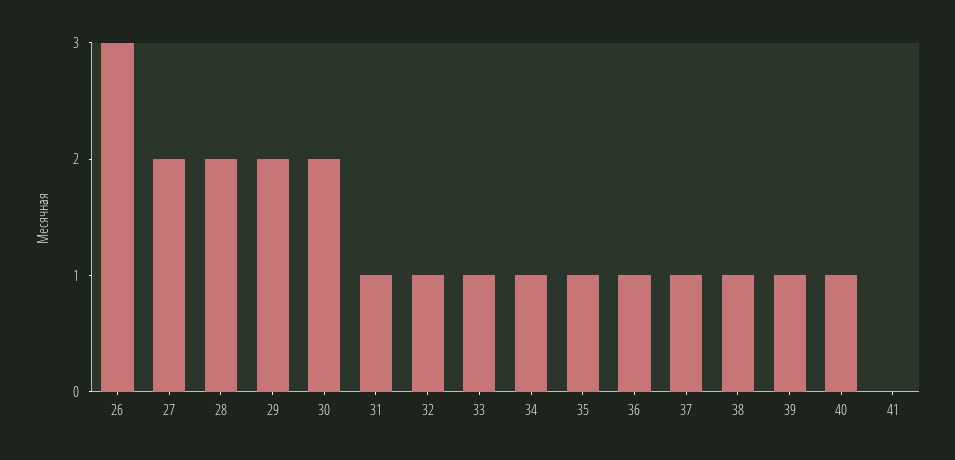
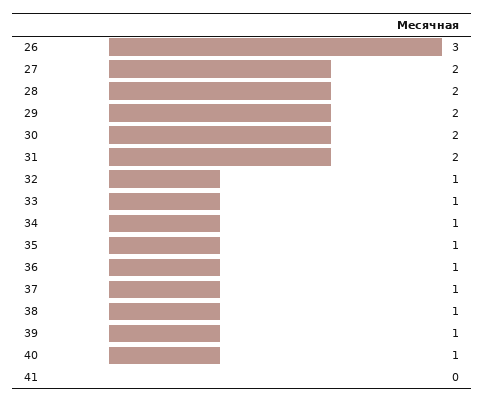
  {
    "26": 3,
    "27": 2,
    "28": 2,
    "29": 2,
    "30": 2,
-   "31": 1,
+   "31": 2,
    "32": 1,
    "33": 1,
    "34": 1,
    "35": 1,
    "36": 1,
    "37": 1,
    "38": 1,
    "39": 1,
    "40": 1,
    "41": 0
  }

